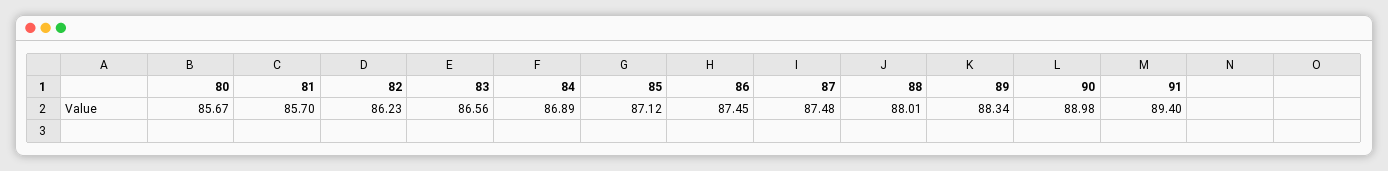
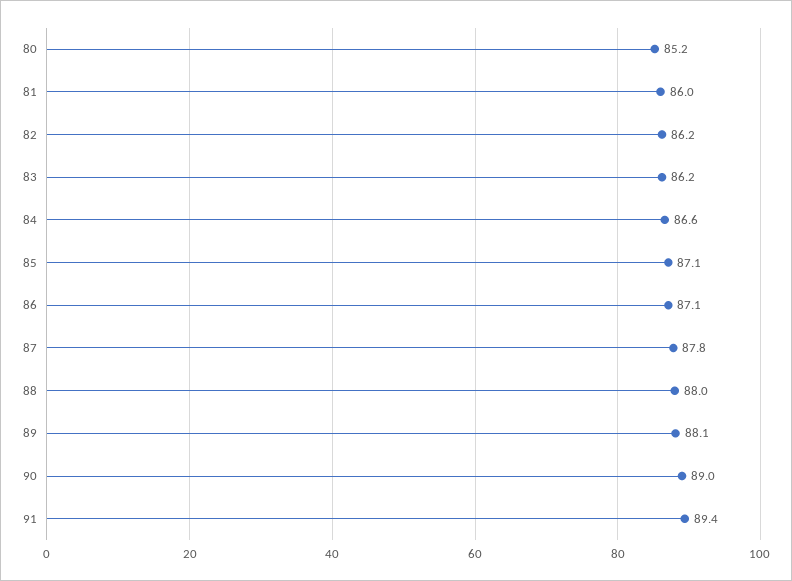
  {
-   "80": 85.67,
+   "80": 85.2,
-   "81": 85.7,
+   "81": 86,
    "82": 86.23,
-   "83": 86.56,
+   "83": 86.2,
-   "84": 86.89,
+   "84": 86.6,
    "85": 87.12,
-   "86": 87.45,
+   "86": 87.1,
-   "87": 87.48,
+   "87": 87.8,
    "88": 88.01,
-   "89": 88.34,
+   "89": 88.1,
    "90": 88.98,
    "91": 89.4
  }

